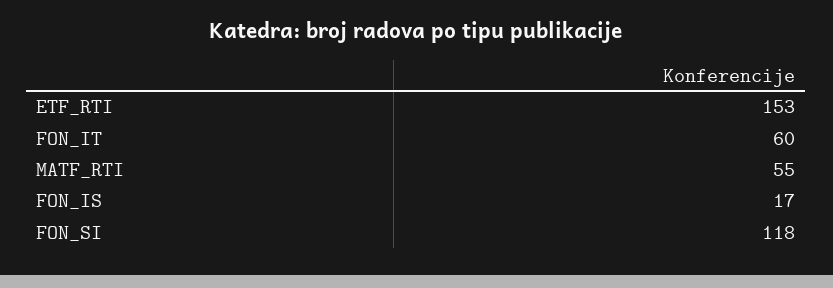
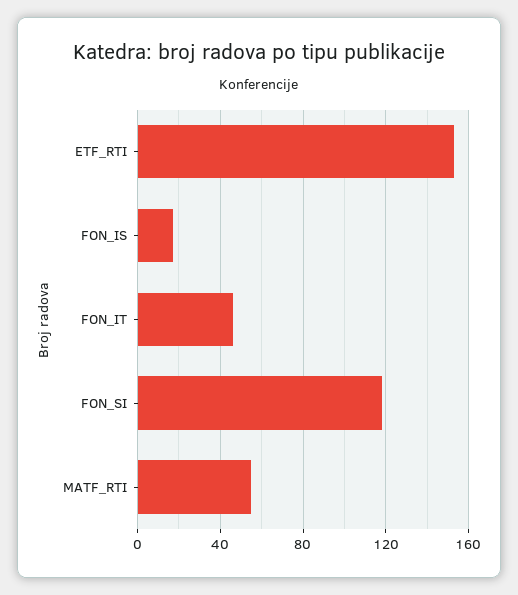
  {
    "ETF_RTI": 153,
-   "FON_IT": 60,
+   "FON_IT": 45,
    "MATF_RTI": 55,
    "FON_IS": 17,
    "FON_SI": 118
  }

